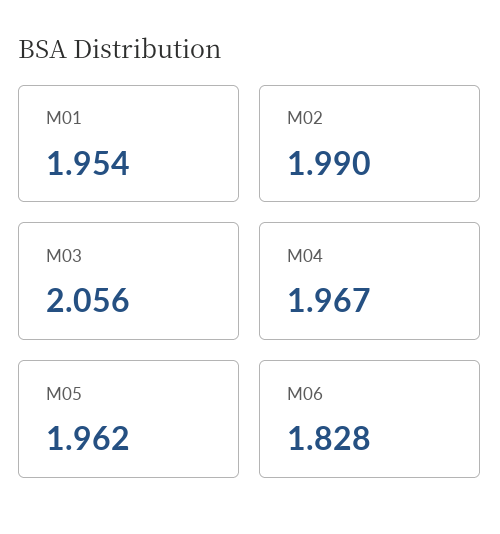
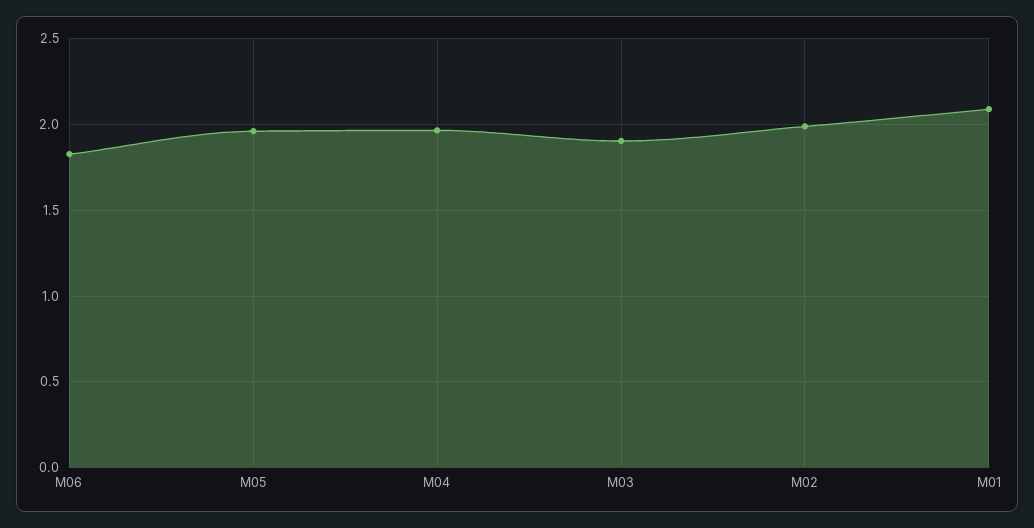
  {
-   "M01": 1.954,
+   "M01": 2.1,
    "M02": 1.99,
-   "M03": 2.056,
+   "M03": 1.9,
    "M04": 1.967,
    "M05": 1.962,
    "M06": 1.828
  }

